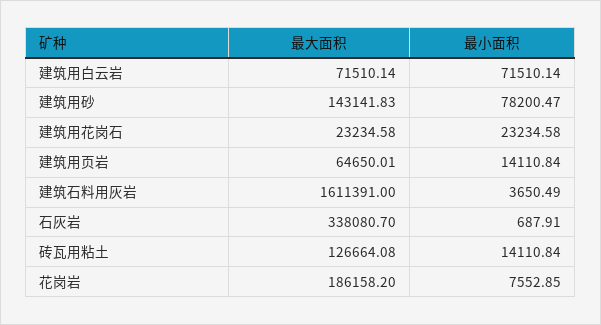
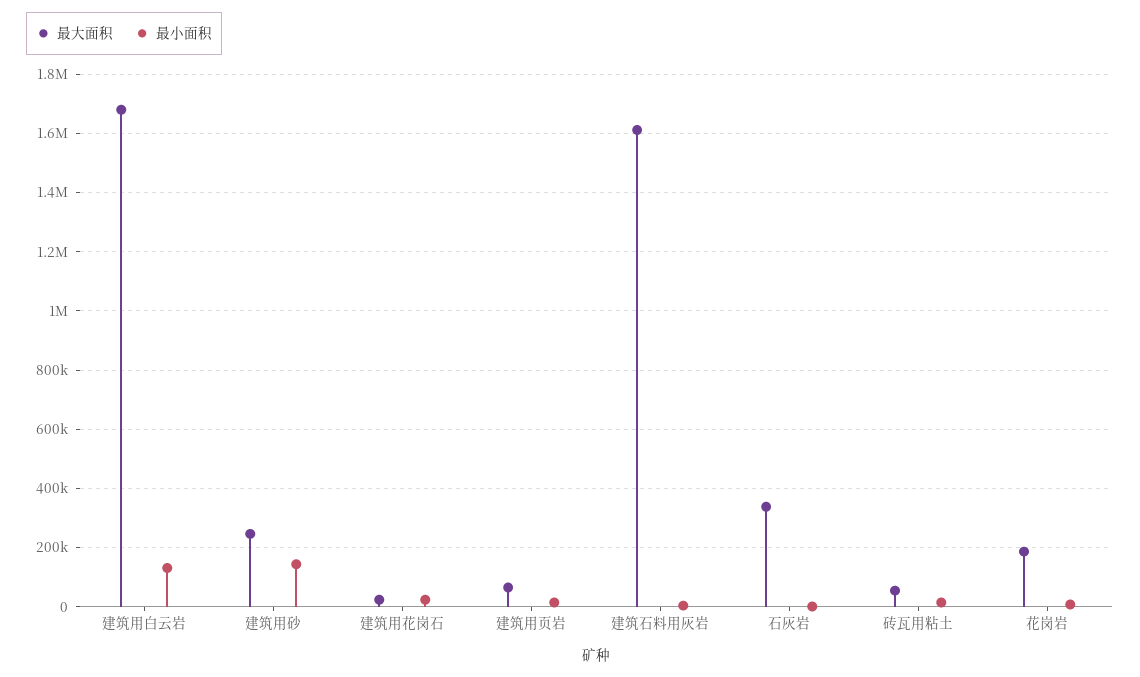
  {
    "最大面积": {
-     "建筑用白云岩": 71510.14,
+     "建筑用白云岩": 1675000,
-     "建筑用砂": 143141.83,
+     "建筑用砂": 250000,
      "建筑用花岗石": 23234.58,
      "建筑用页岩": 64650.01,
      "建筑石料用灰岩": 1611391,
      "石灰岩": 338080.7,
-     "砖瓦用粘土": 126664.08,
+     "砖瓦用粘土": 50000,
      "花岗岩": 186158.2
    },
    "最小面积": {
-     "建筑用白云岩": 71510.14,
+     "建筑用白云岩": 125000,
-     "建筑用砂": 78200.47,
+     "建筑用砂": 150000,
      "建筑用花岗石": 23234.58,
      "建筑用页岩": 14110.84,
      "建筑石料用灰岩": 3650.49,
      "石灰岩": 687.91,
      "砖瓦用粘土": 14110.84,
      "花岗岩": 7552.85
    }
  }

